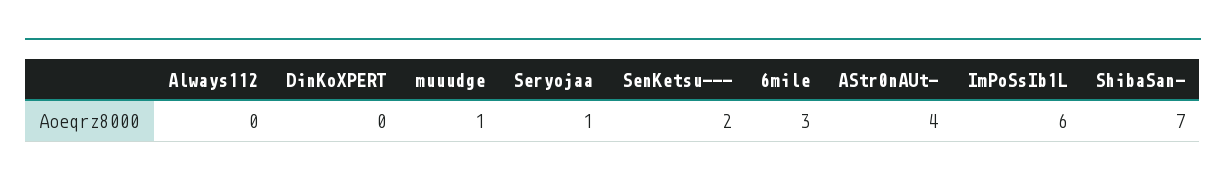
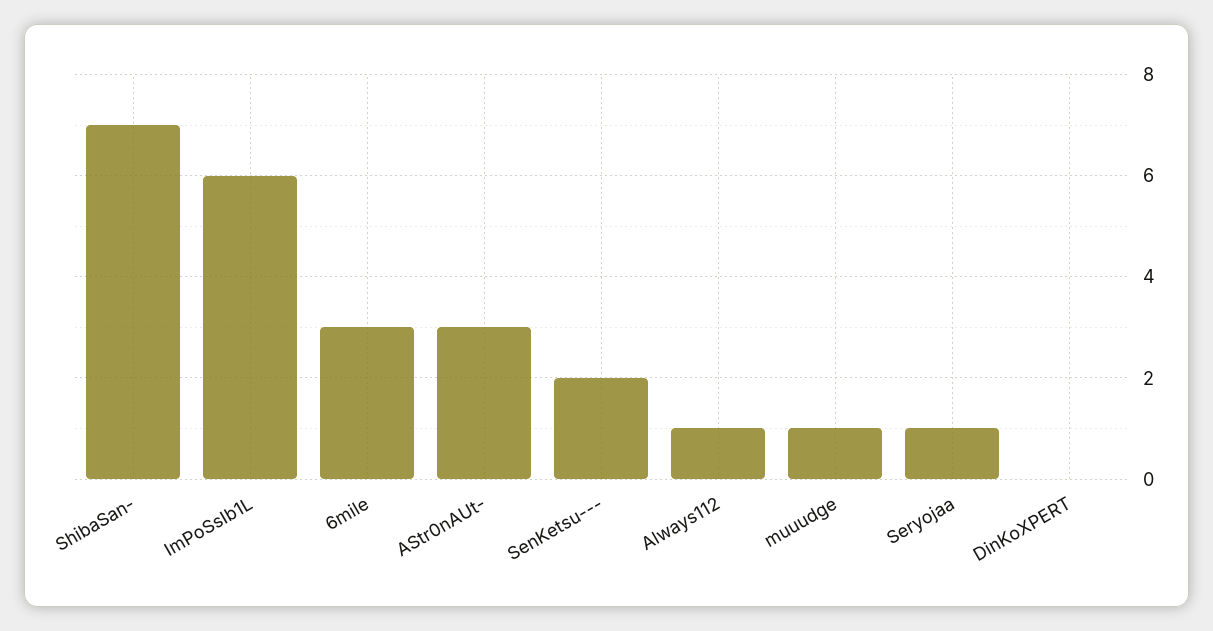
  {
-   "Always112": 0,
+   "Always112": 1,
    "DinKoXPERT": 0,
    "muuudge": 1,
    "Seryojaa": 1,
    "SenKetsu---": 2,
    "6mile": 3,
-   "AStr0nAUt-": 4,
+   "AStr0nAUt-": 3,
    "ImPoSsIb1L": 6,
    "ShibaSan-": 7
  }

